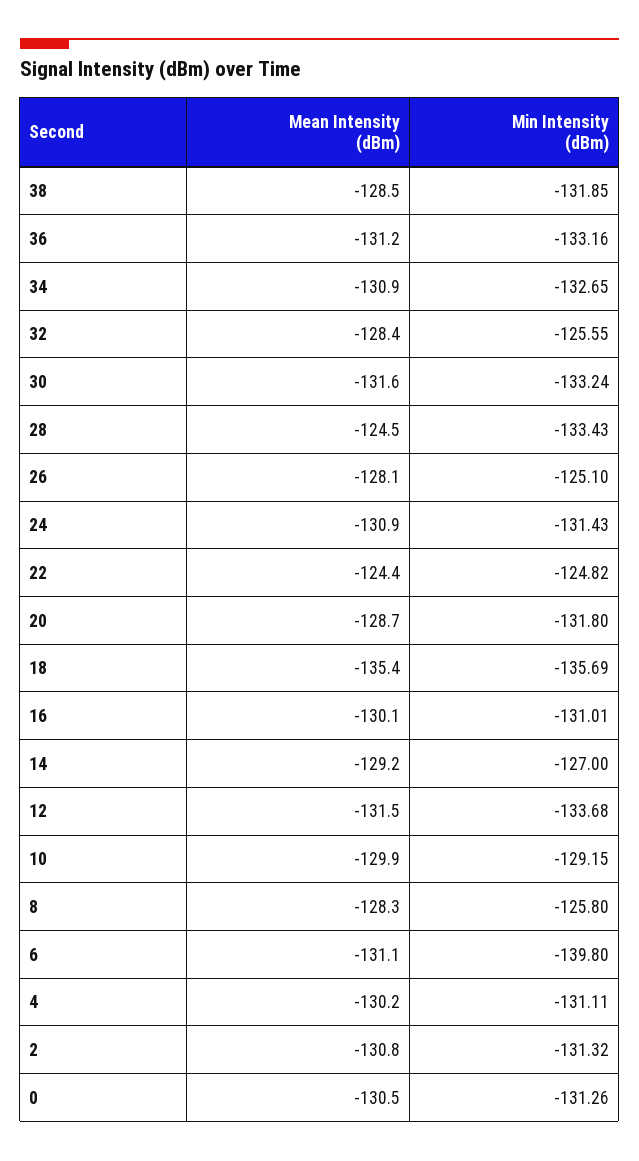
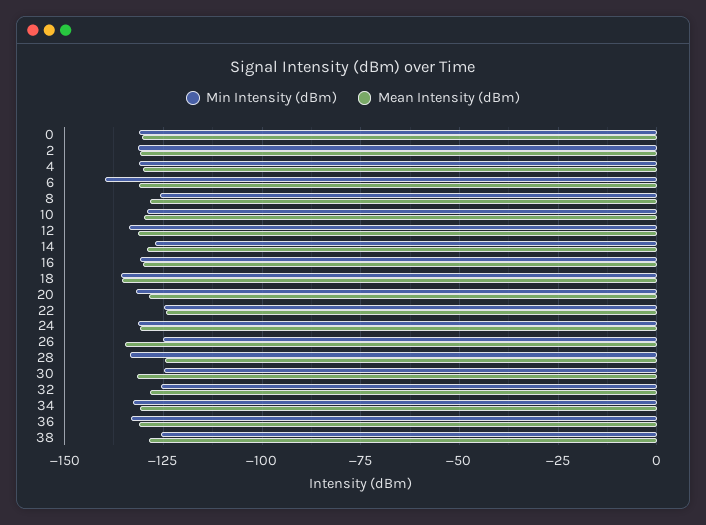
  {
    "Mean Intensity (dBm)": {
      "38": -128.5,
      "36": -131.2,
      "34": -130.9,
      "32": -128.4,
      "30": -131.6,
      "28": -124.5,
-     "26": -128.1,
+     "26": -135,
      "24": -130.9,
      "22": -124.4,
      "20": -128.7,
      "18": -135.4,
      "16": -130.1,
      "14": -129.2,
      "12": -131.5,
      "10": -129.9,
      "8": -128.3,
      "6": -131.1,
      "4": -130.2,
      "2": -130.8,
      "0": -130.5
    },
    "Min Intensity (dBm)": {
-     "38": -131.85,
+     "38": -125,
      "36": -133.16,
      "34": -132.65,
      "32": -125.55,
-     "30": -133.24,
+     "30": -125,
      "28": -133.43,
      "26": -125.1,
      "24": -131.43,
      "22": -124.82,
      "20": -131.8,
      "18": -135.69,
      "16": -131.01,
      "14": -127,
      "12": -133.68,
      "10": -129.15,
      "8": -125.8,
      "6": -139.8,
      "4": -131.11,
      "2": -131.32,
      "0": -131.26
    }
  }

